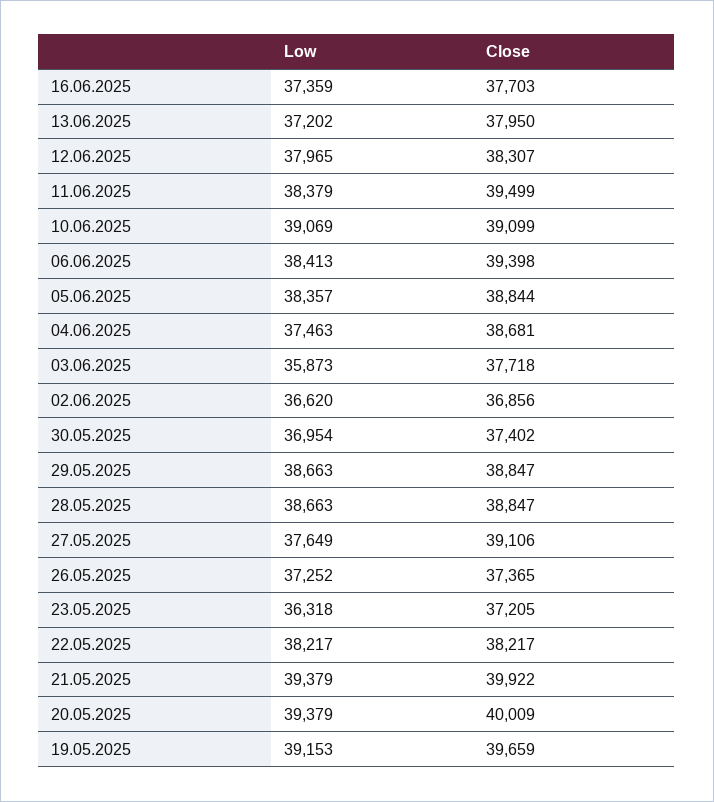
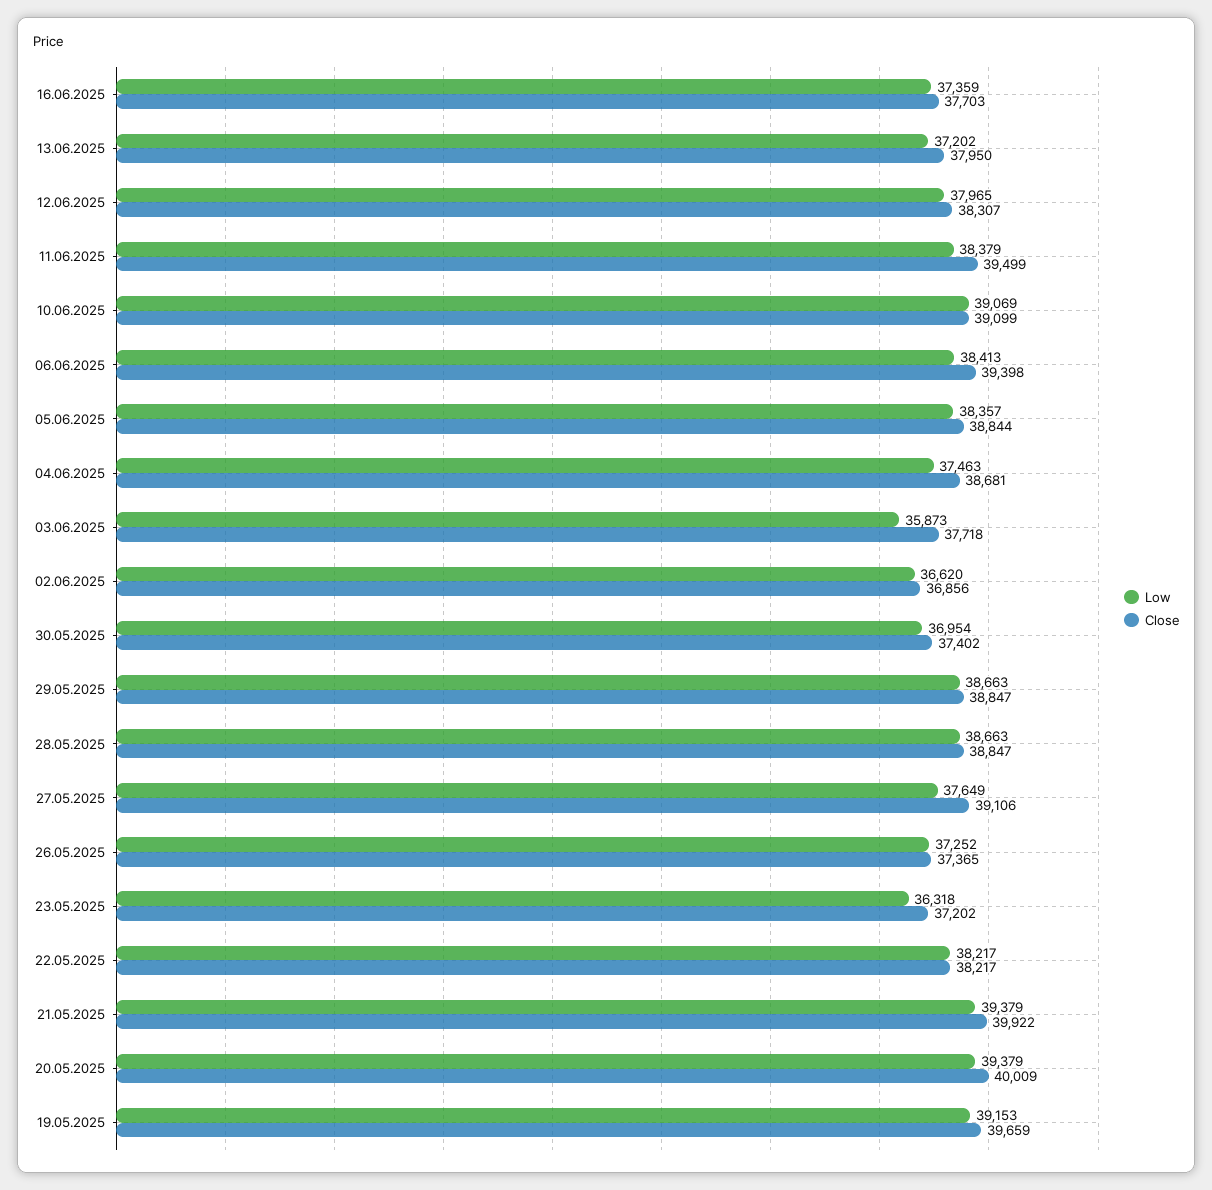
  {
    "Low": {
      "16.06.2025": 37359,
      "13.06.2025": 37202,
      "12.06.2025": 37965,
      "11.06.2025": 38379,
      "10.06.2025": 39069,
      "06.06.2025": 38413,
      "05.06.2025": 38357,
      "04.06.2025": 37463,
      "03.06.2025": 35873,
      "02.06.2025": 36620,
      "30.05.2025": 36954,
      "29.05.2025": 38663,
      "28.05.2025": 38663,
      "27.05.2025": 37649,
      "26.05.2025": 37252,
      "23.05.2025": 36318,
      "22.05.2025": 38217,
      "21.05.2025": 39379,
      "20.05.2025": 39379,
      "19.05.2025": 39153
    },
    "Close": {
      "16.06.2025": 37703,
      "13.06.2025": 37950,
      "12.06.2025": 38307,
      "11.06.2025": 39499,
      "10.06.2025": 39099,
      "06.06.2025": 39398,
      "05.06.2025": 38844,
      "04.06.2025": 38681,
      "03.06.2025": 37718,
      "02.06.2025": 36856,
      "30.05.2025": 37402,
      "29.05.2025": 38847,
      "28.05.2025": 38847,
      "27.05.2025": 39106,
      "26.05.2025": 37365,
-     "23.05.2025": 37205,
+     "23.05.2025": 37202,
      "22.05.2025": 38217,
      "21.05.2025": 39922,
      "20.05.2025": 40009,
      "19.05.2025": 39659
    }
  }

